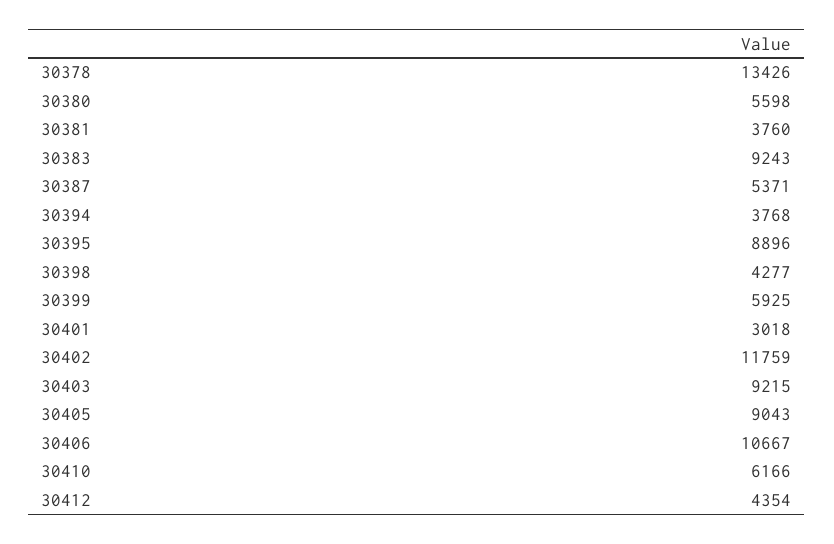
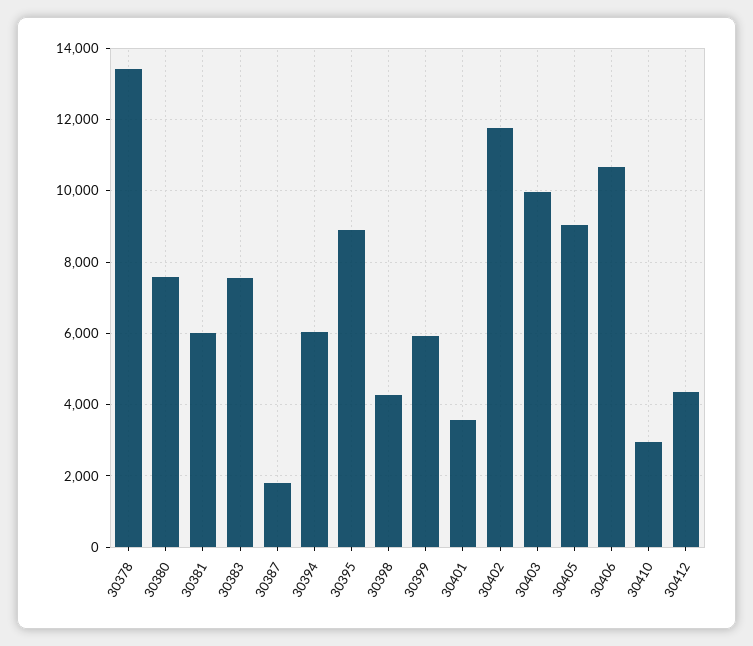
  {
    "30378": 13426,
-   "30380": 5598,
+   "30380": 7600,
-   "30381": 3760,
+   "30381": 6000,
-   "30383": 9243,
+   "30383": 7600,
-   "30387": 5371,
+   "30387": 1800,
-   "30394": 3768,
+   "30394": 6000,
    "30395": 8896,
    "30398": 4277,
    "30399": 5925,
-   "30401": 3018,
+   "30401": 3600,
    "30402": 11759,
-   "30403": 9215,
+   "30403": 10000,
    "30405": 9043,
    "30406": 10667,
-   "30410": 6166,
+   "30410": 3000,
    "30412": 4354
  }

